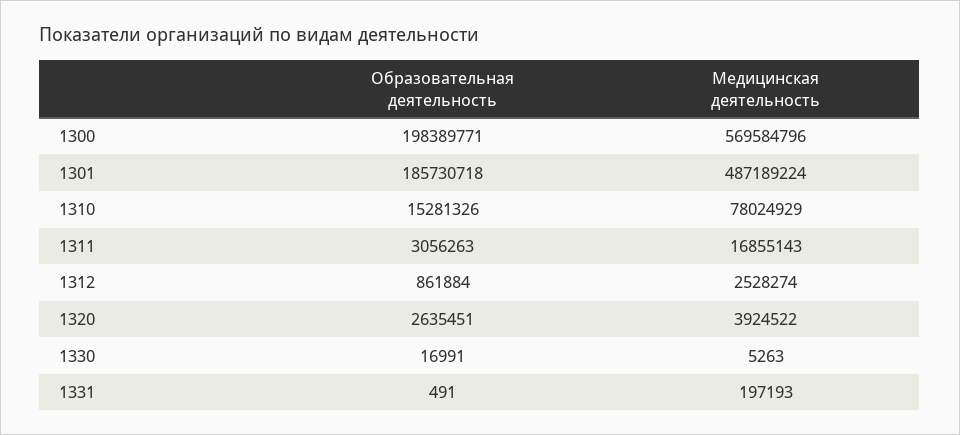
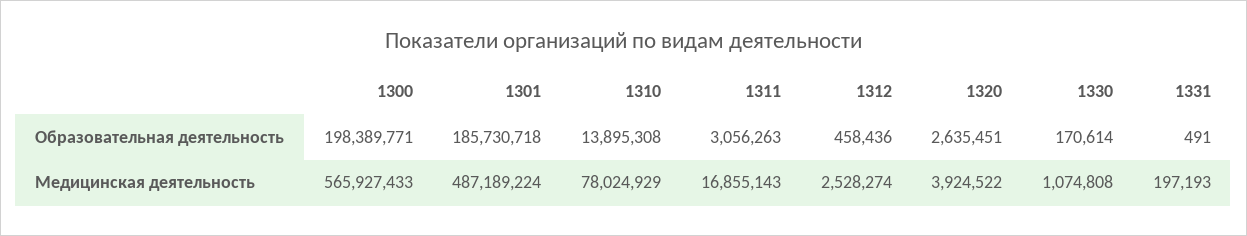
  {
    "Образовательная деятельность": {
      "1300": 198389771,
      "1301": 185730718,
-     "1310": 15281326,
+     "1310": 13895308,
      "1311": 3056263,
-     "1312": 861884,
+     "1312": 458436,
      "1320": 2635451,
-     "1330": 16991,
+     "1330": 170614,
      "1331": 491
    },
    "Медицинская деятельность": {
-     "1300": 569584796,
+     "1300": 565927433,
      "1301": 487189224,
      "1310": 78024929,
      "1311": 16855143,
      "1312": 2528274,
      "1320": 3924522,
-     "1330": 5263,
+     "1330": 1074808,
      "1331": 197193
    }
  }

